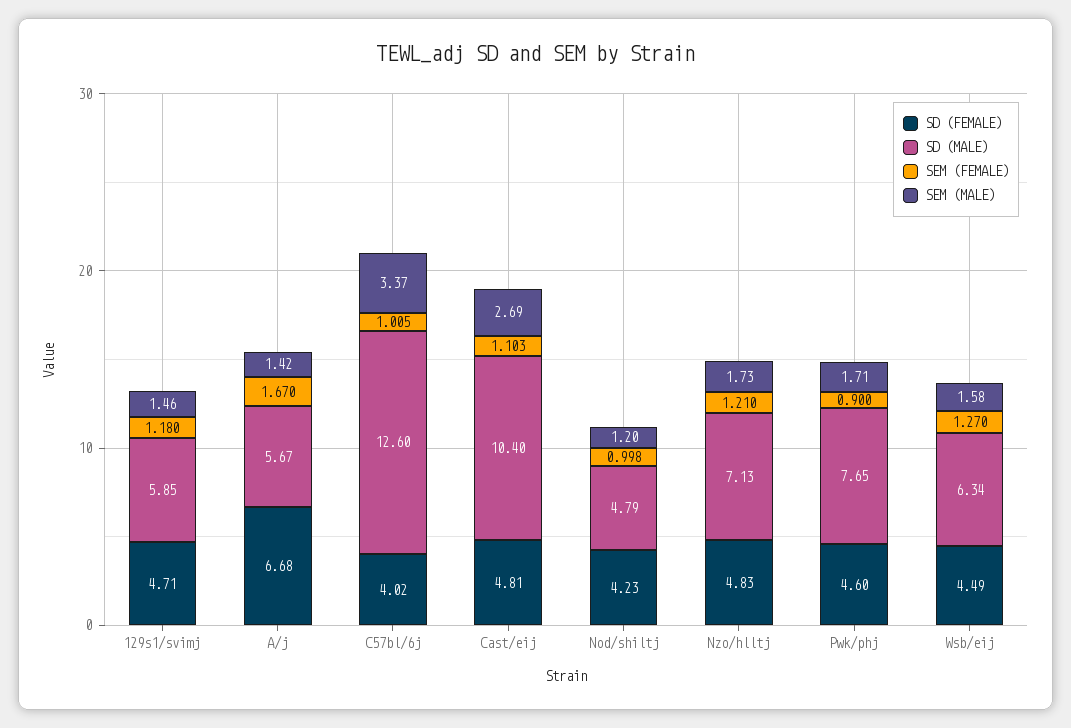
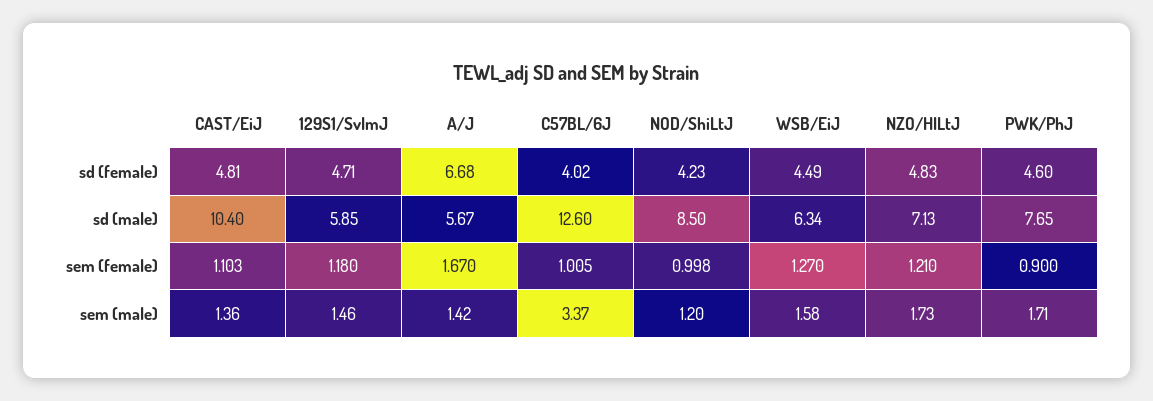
  {
    "SD (FEMALE)": {
      "129s1/svimj": 4.71,
      "A/j": 6.68,
      "C57bl/6j": 4.02,
      "Cast/eij": 4.81,
      "Nod/shiltj": 4.23,
      "Nzo/hlltj": 4.83,
      "Pwk/phj": 4.6,
      "Wsb/eij": 4.49
    },
    "SD (MALE)": {
      "129s1/svimj": 5.85,
      "A/j": 5.67,
      "C57bl/6j": 12.6,
      "Cast/eij": 10.4,
-     "Nod/shiltj": 4.79,
+     "Nod/shiltj": 8.5,
      "Nzo/hlltj": 7.13,
      "Pwk/phj": 7.65,
      "Wsb/eij": 6.34
    },
    "SEM (FEMALE)": {
      "129s1/svimj": 1.18,
      "A/j": 1.67,
      "C57bl/6j": 1.005,
      "Cast/eij": 1.103,
      "Nod/shiltj": 0.998,
      "Nzo/hlltj": 1.21,
      "Pwk/phj": 0.9,
      "Wsb/eij": 1.27
    },
    "SEM (MALE)": {
      "129s1/svimj": 1.46,
      "A/j": 1.42,
      "C57bl/6j": 3.37,
-     "Cast/eij": 2.69,
+     "Cast/eij": 1.36,
      "Nod/shiltj": 1.2,
      "Nzo/hlltj": 1.73,
      "Pwk/phj": 1.71,
      "Wsb/eij": 1.58
    }
  }

